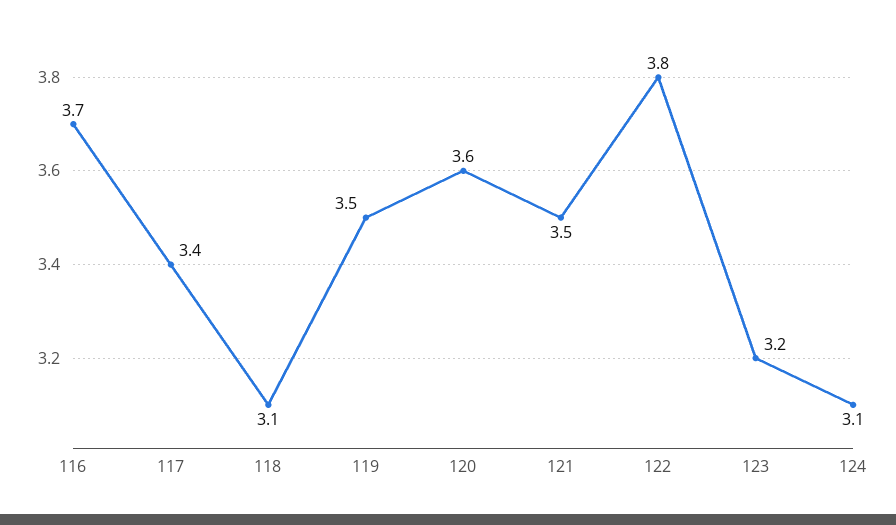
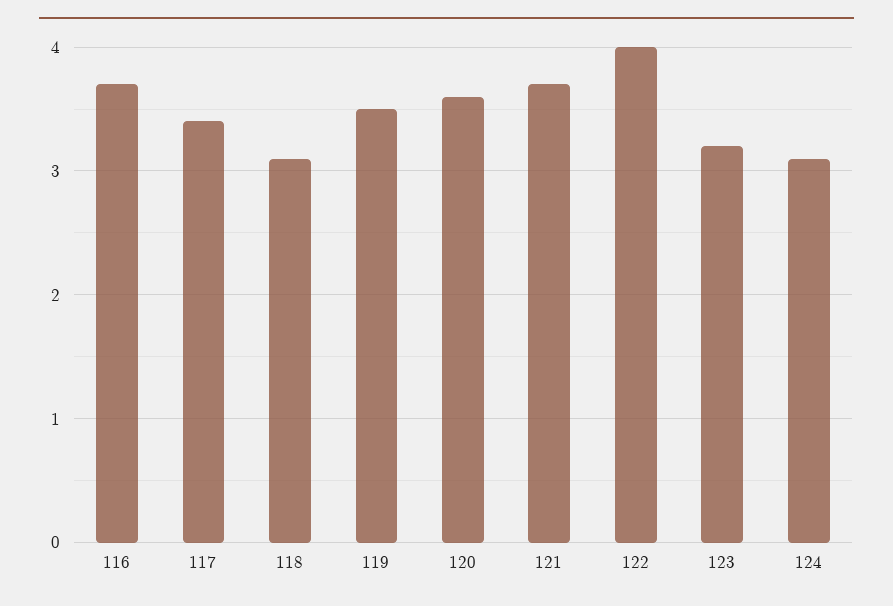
  {
    "116": 3.7,
    "117": 3.4,
    "118": 3.1,
    "119": 3.5,
    "120": 3.6,
-   "121": 3.5,
+   "121": 3.7,
-   "122": 3.8,
+   "122": 4,
    "123": 3.2,
    "124": 3.1
  }

